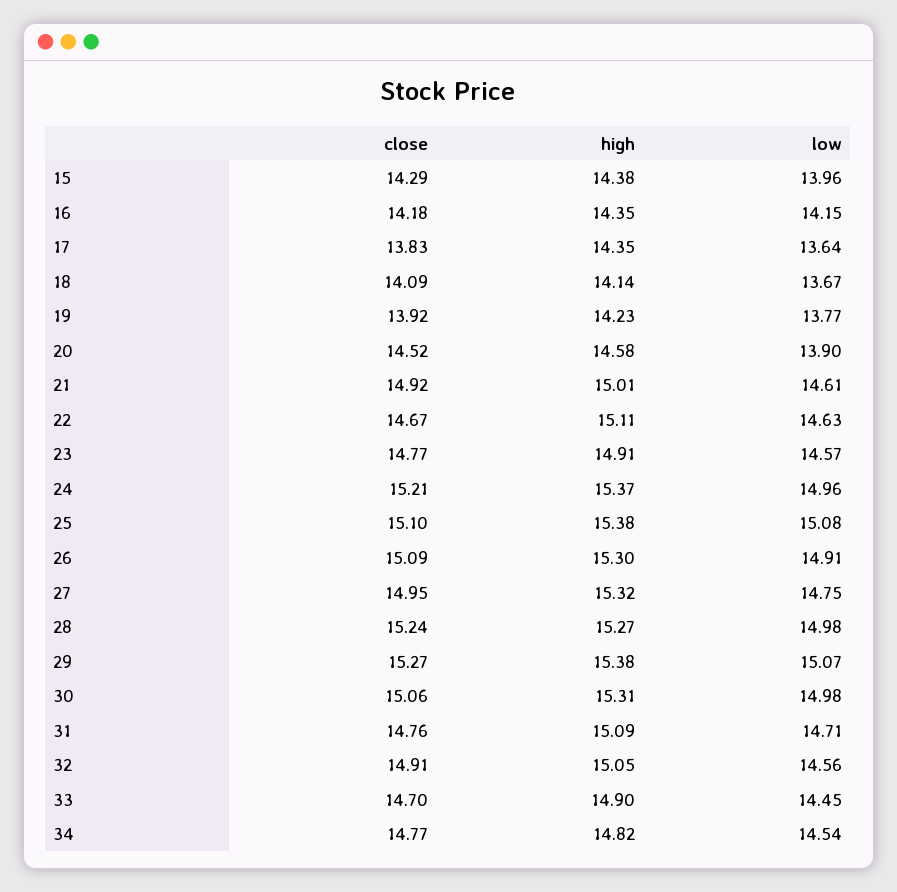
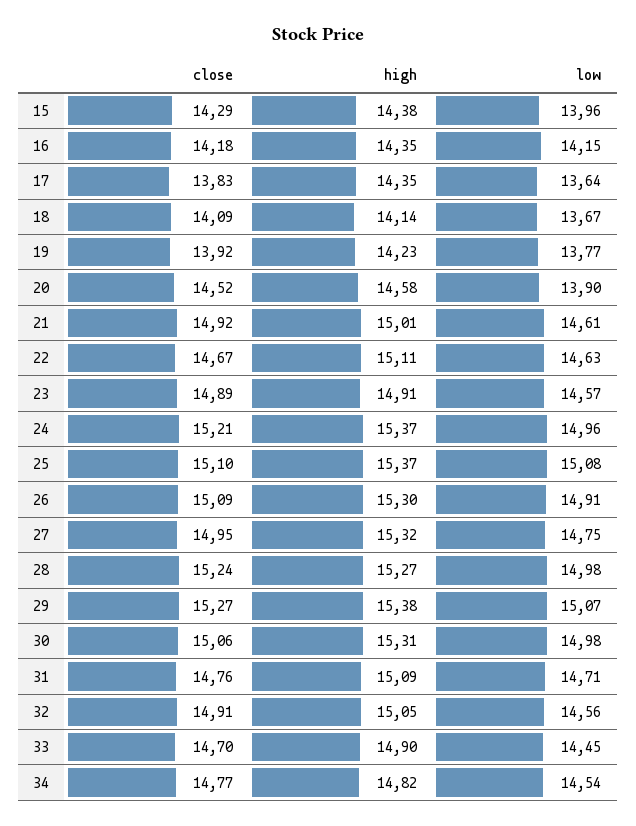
  {
    "close": {
      "15": 14.29,
      "16": 14.18,
      "17": 13.83,
      "18": 14.09,
      "19": 13.92,
      "20": 14.52,
      "21": 14.92,
      "22": 14.67,
-     "23": 14.77,
+     "23": 14.89,
      "24": 15.21,
      "25": 15.1,
      "26": 15.09,
      "27": 14.95,
      "28": 15.24,
      "29": 15.27,
      "30": 15.06,
      "31": 14.76,
      "32": 14.91,
      "33": 14.7,
      "34": 14.77
    },
    "high": {
      "15": 14.38,
      "16": 14.35,
      "17": 14.35,
      "18": 14.14,
      "19": 14.23,
      "20": 14.58,
      "21": 15.01,
      "22": 15.11,
      "23": 14.91,
      "24": 15.37,
-     "25": 15.38,
+     "25": 15.37,
      "26": 15.3,
      "27": 15.32,
      "28": 15.27,
      "29": 15.38,
      "30": 15.31,
      "31": 15.09,
      "32": 15.05,
      "33": 14.9,
      "34": 14.82
    },
    "low": {
      "15": 13.96,
      "16": 14.15,
      "17": 13.64,
      "18": 13.67,
      "19": 13.77,
      "20": 13.9,
      "21": 14.61,
      "22": 14.63,
      "23": 14.57,
      "24": 14.96,
      "25": 15.08,
      "26": 14.91,
      "27": 14.75,
      "28": 14.98,
      "29": 15.07,
      "30": 14.98,
      "31": 14.71,
      "32": 14.56,
      "33": 14.45,
      "34": 14.54
    }
  }

